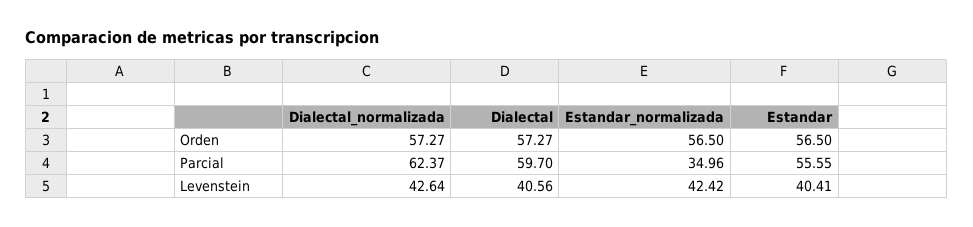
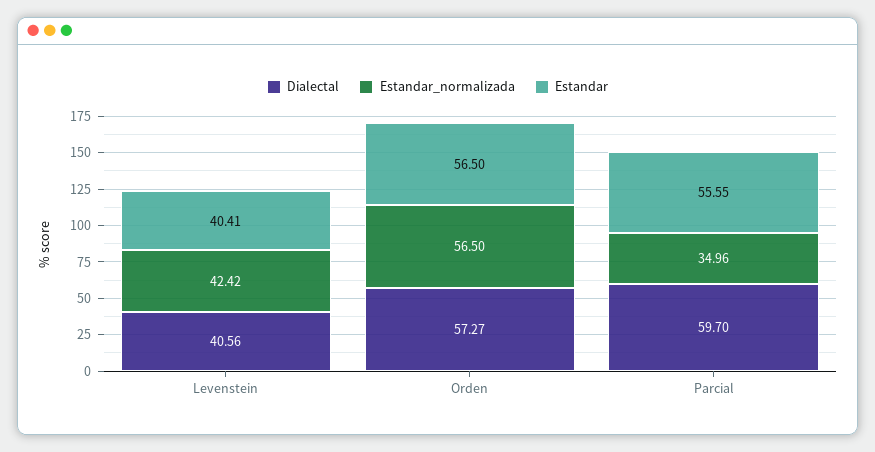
  {
-   "Dialectal_normalizada": {
-     "Orden": 57.27,
-     "Parcial": 62.37,
-     "Levenstein": 42.64
-   },
    "Dialectal": {
      "Orden": 57.27,
      "Parcial": 59.7,
      "Levenstein": 40.56
    },
    "Estandar_normalizada": {
      "Orden": 56.5,
      "Parcial": 34.96,
      "Levenstein": 42.42
    },
    "Estandar": {
      "Orden": 56.5,
      "Parcial": 55.55,
      "Levenstein": 40.41
    }
  }

